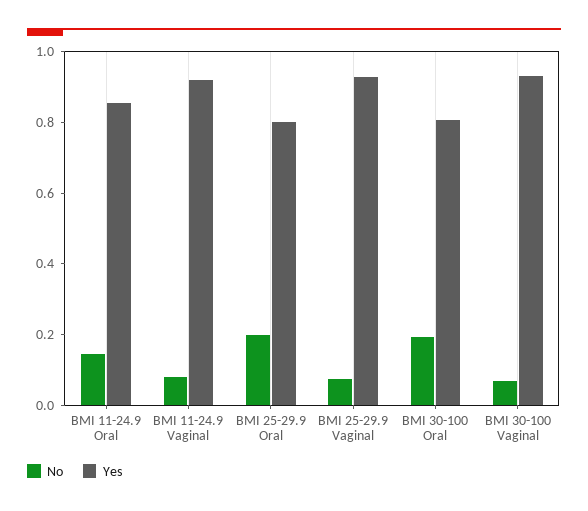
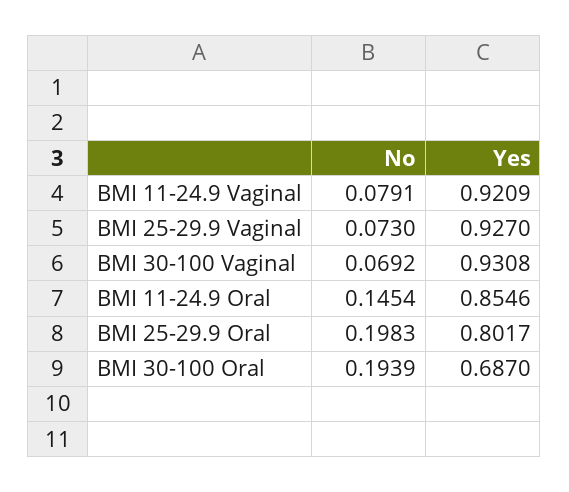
  {
    "No": {
      "BMI 11-24.9 Oral": 0.1454,
      "BMI 11-24.9 Vaginal": 0.0791,
      "BMI 25-29.9 Oral": 0.1983,
      "BMI 25-29.9 Vaginal": 0.073,
      "BMI 30-100 Oral": 0.1939,
      "BMI 30-100 Vaginal": 0.0692
    },
    "Yes": {
      "BMI 11-24.9 Oral": 0.8546,
      "BMI 11-24.9 Vaginal": 0.9209,
      "BMI 25-29.9 Oral": 0.8017,
      "BMI 25-29.9 Vaginal": 0.927,
-     "BMI 30-100 Oral": 0.8,
+     "BMI 30-100 Oral": 0.687,
      "BMI 30-100 Vaginal": 0.9308
    }
  }

